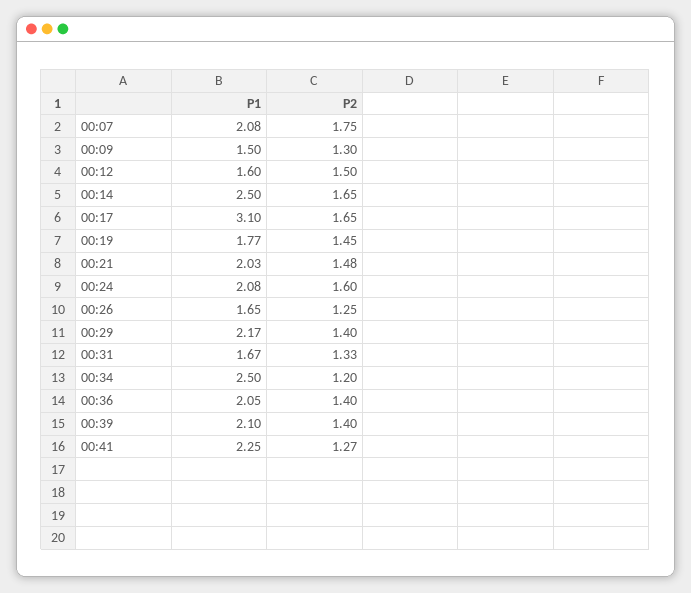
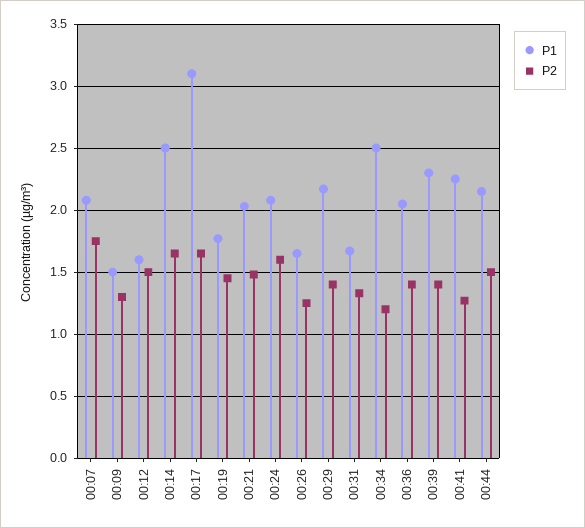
  {
    "P1": {
      "00:07": 2.08,
      "00:09": 1.5,
      "00:12": 1.6,
      "00:14": 2.5,
      "00:17": 3.1,
      "00:19": 1.77,
      "00:21": 2.03,
      "00:24": 2.08,
      "00:26": 1.65,
      "00:29": 2.17,
      "00:31": 1.67,
      "00:34": 2.5,
      "00:36": 2.05,
-     "00:39": 2.1,
+     "00:39": 2.3,
-     "00:41": 2.25
+     "00:41": 2.25,
+     "00:44": 2.15
    },
    "P2": {
      "00:07": 1.75,
      "00:09": 1.3,
      "00:12": 1.5,
      "00:14": 1.65,
      "00:17": 1.65,
      "00:19": 1.45,
      "00:21": 1.48,
      "00:24": 1.6,
      "00:26": 1.25,
      "00:29": 1.4,
      "00:31": 1.33,
      "00:34": 1.2,
      "00:36": 1.4,
      "00:39": 1.4,
-     "00:41": 1.27
+     "00:41": 1.27,
+     "00:44": 1.5
    }
  }

